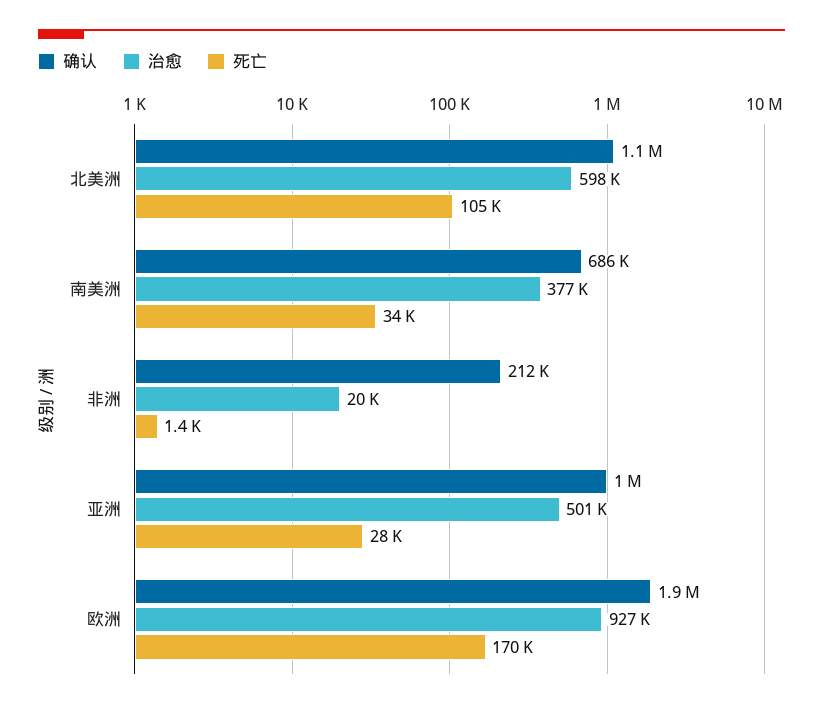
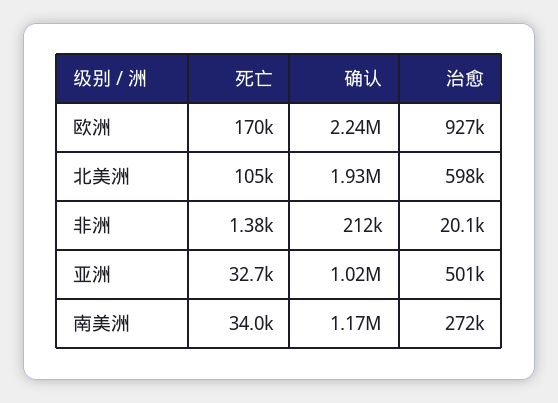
  {
    "确认": {
-     "北美洲": 1100000,
+     "北美洲": 1930000,
-     "南美洲": 686000,
+     "南美洲": 1170000,
      "非洲": 212000,
      "亚洲": 1020000,
-     "欧洲": 1900000
+     "欧洲": 2240000
    },
    "治愈": {
      "北美洲": 598000,
-     "南美洲": 377000,
+     "南美洲": 272000,
      "非洲": 20100,
      "亚洲": 501000,
      "欧洲": 927000
    },
    "死亡": {
      "北美洲": 105000,
      "南美洲": 34000,
      "非洲": 1380,
-     "亚洲": 28000,
+     "亚洲": 32700,
      "欧洲": 170000
    }
  }

